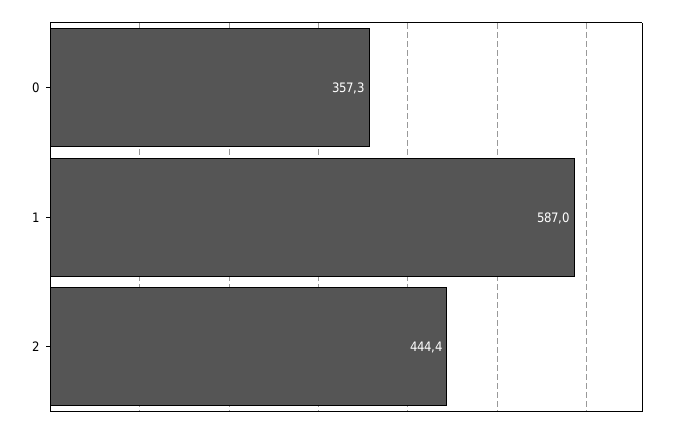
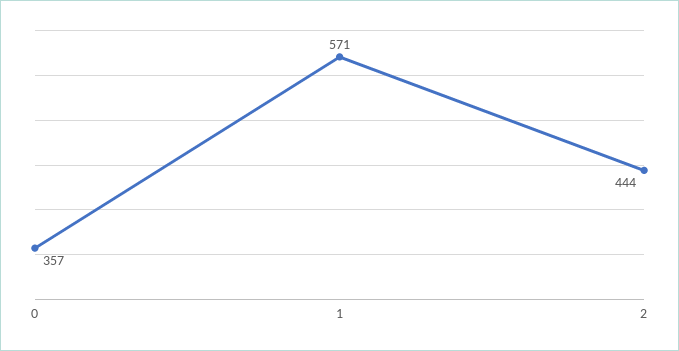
  {
    "0": 357.3,
-   "1": 587,
+   "1": 571,
    "2": 444.4
  }

